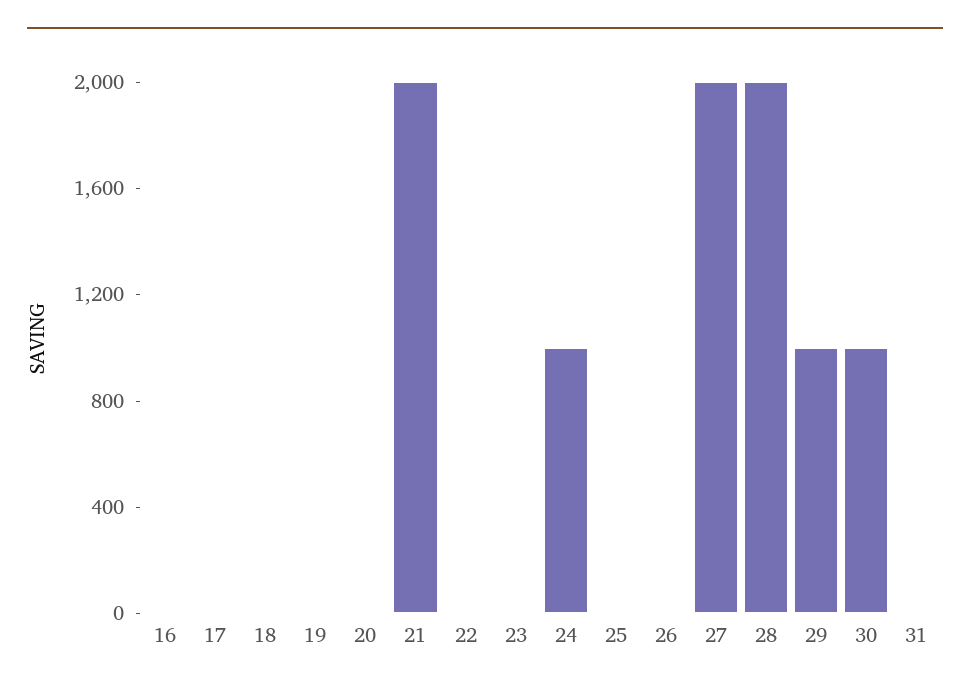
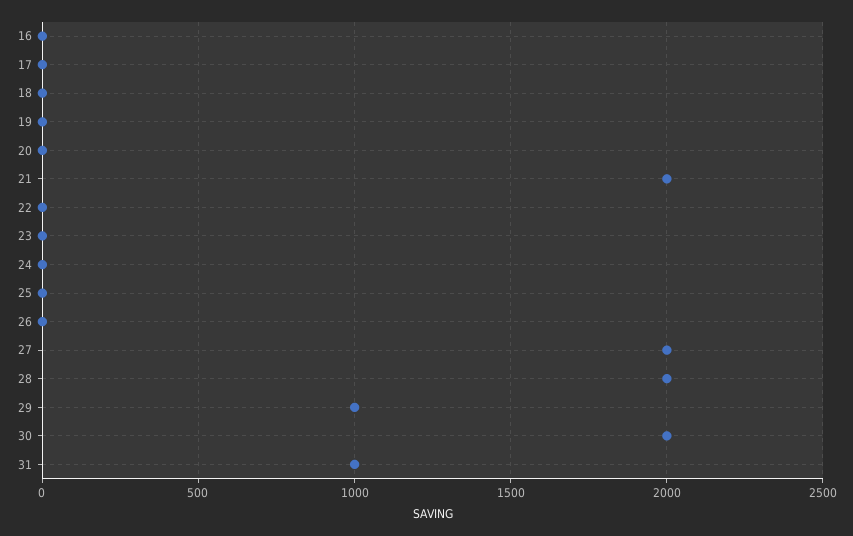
  {
    "16": 0,
    "17": 0,
    "18": 0,
    "19": 0,
    "20": 0,
    "21": 2000,
    "22": 0,
    "23": 0,
-   "24": 1000,
+   "24": 0,
    "25": 0,
    "26": 0,
    "27": 2000,
    "28": 2000,
    "29": 1000,
-   "30": 1000,
+   "30": 2000,
-   "31": 0
+   "31": 1000
  }

